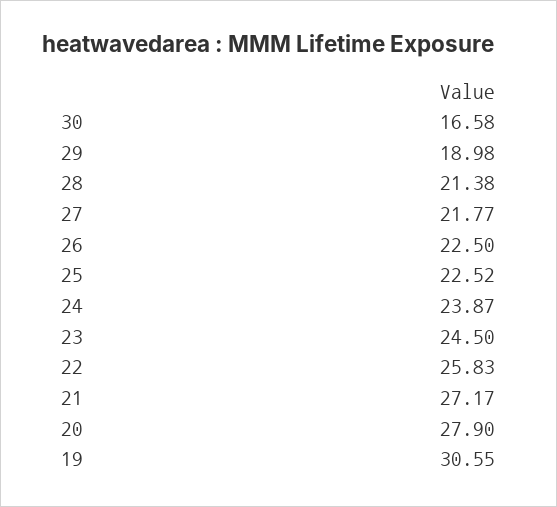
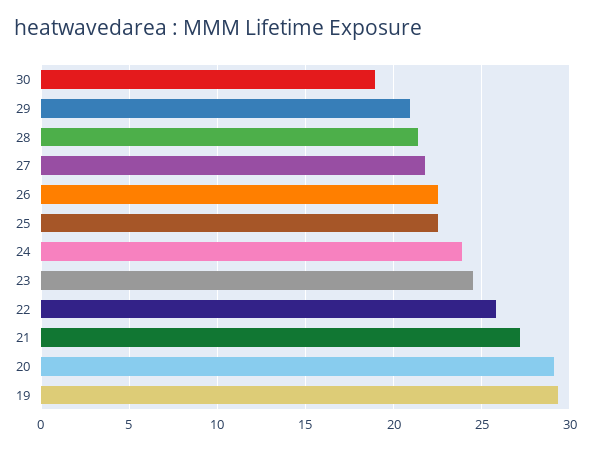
  {
-   "30": 16.58,
+   "30": 19,
-   "29": 18.98,
+   "29": 21,
    "28": 21.38,
    "27": 21.77,
    "26": 22.5,
    "25": 22.52,
    "24": 23.87,
    "23": 24.5,
    "22": 25.83,
    "21": 27.17,
-   "20": 27.9,
+   "20": 29,
-   "19": 30.55
+   "19": 29.5
  }

